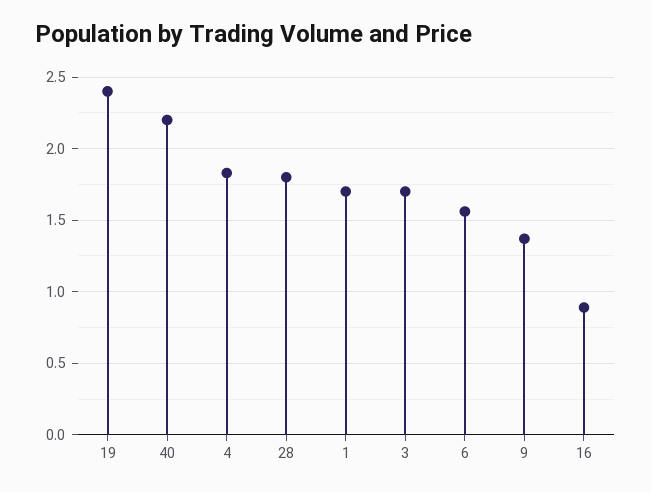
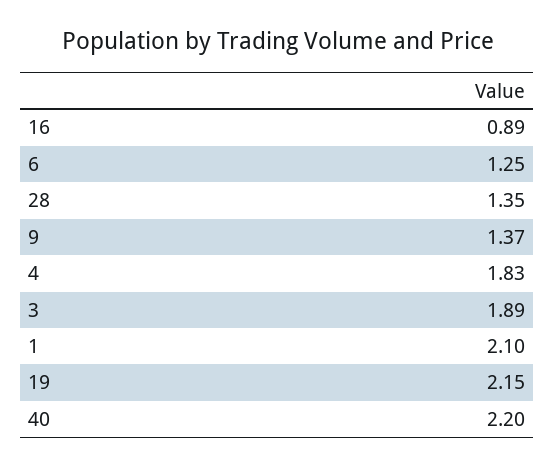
  {
-   "19": 2.4,
+   "19": 2.15,
    "40": 2.2,
    "4": 1.83,
-   "28": 1.8,
+   "28": 1.35,
-   "1": 1.7,
+   "1": 2.1,
-   "3": 1.7,
+   "3": 1.89,
-   "6": 1.55,
+   "6": 1.25,
    "9": 1.37,
    "16": 0.89
  }

